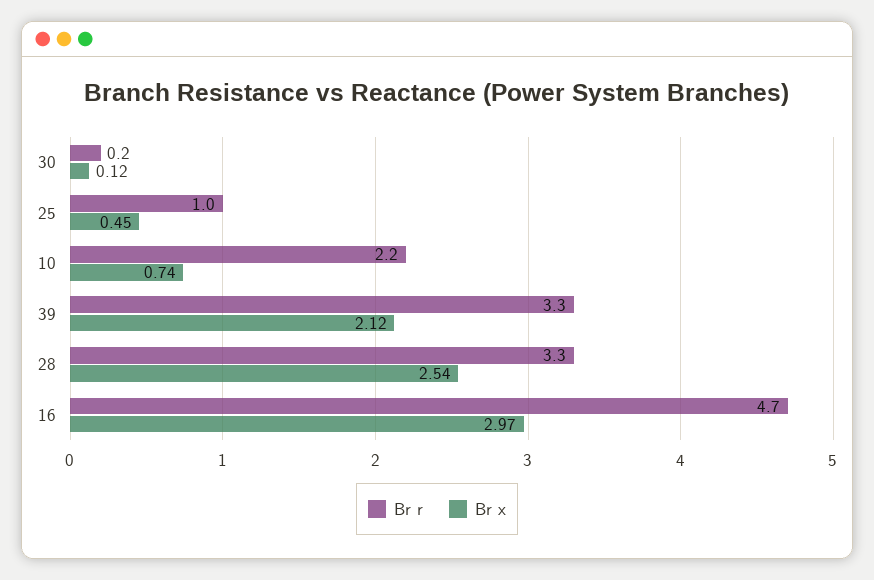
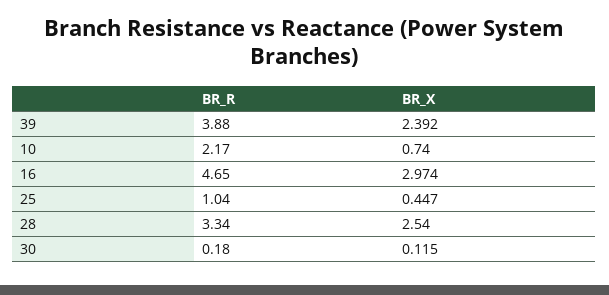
  {
    "Br r": {
      "30": 0.18,
      "25": 1.04,
      "10": 2.17,
-     "39": 3.3,
+     "39": 3.88,
      "28": 3.34,
      "16": 4.65
    },
    "Br x": {
      "30": 0.115,
      "25": 0.447,
      "10": 0.74,
-     "39": 2.12,
+     "39": 2.392,
      "28": 2.54,
      "16": 2.974
    }
  }

